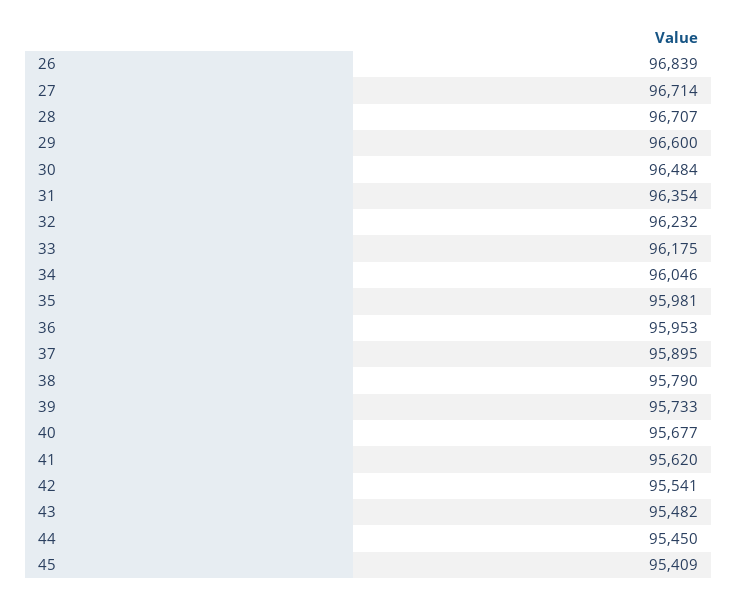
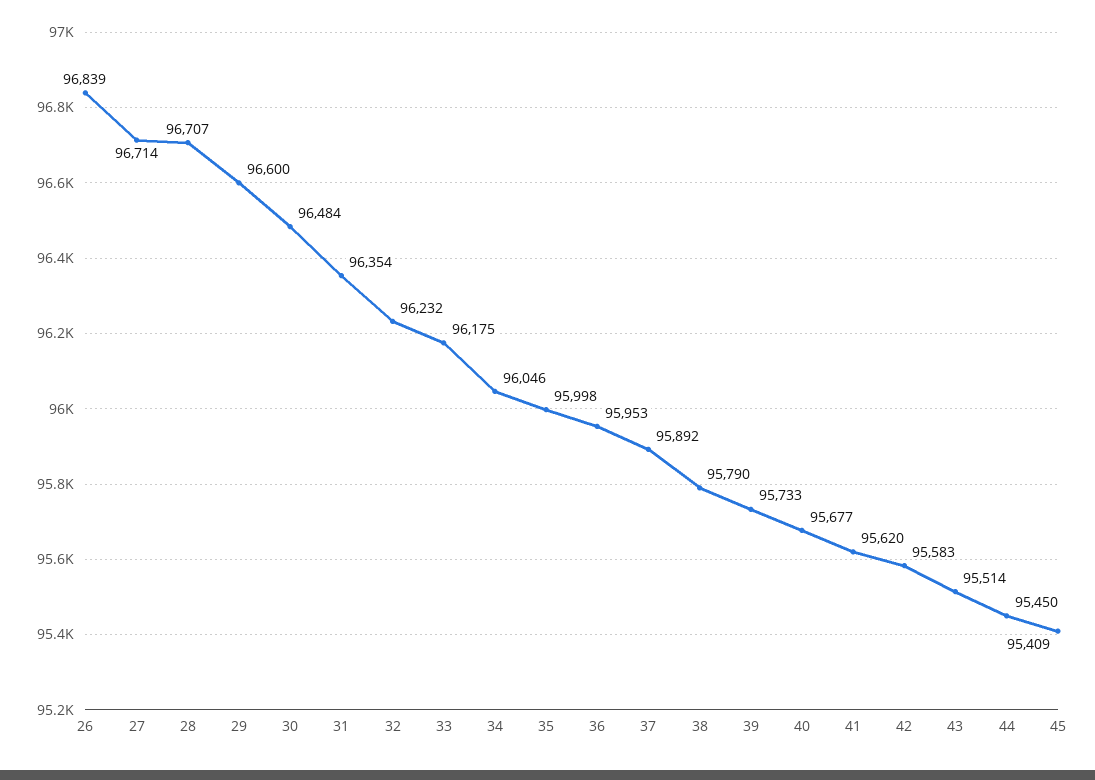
  {
    "26": 96839,
    "27": 96714,
    "28": 96707,
    "29": 96600,
    "30": 96484,
    "31": 96354,
    "32": 96232,
    "33": 96175,
    "34": 96046,
-   "35": 95981,
+   "35": 95998,
    "36": 95953,
-   "37": 95895,
+   "37": 95892,
    "38": 95790,
    "39": 95733,
    "40": 95677,
    "41": 95620,
-   "42": 95541,
+   "42": 95583,
-   "43": 95482,
+   "43": 95514,
    "44": 95450,
    "45": 95409
  }

